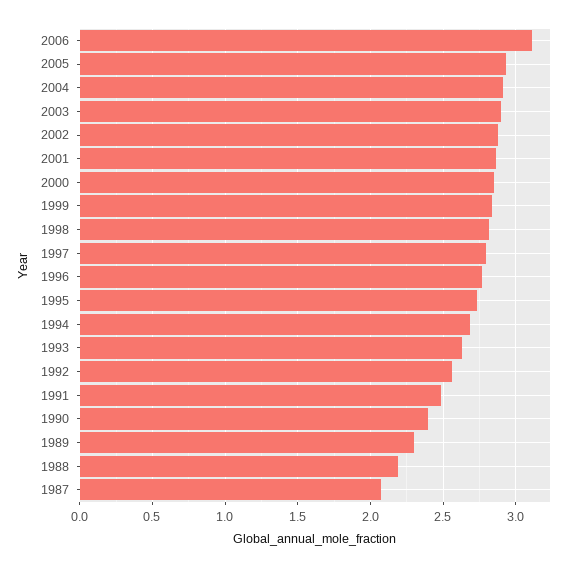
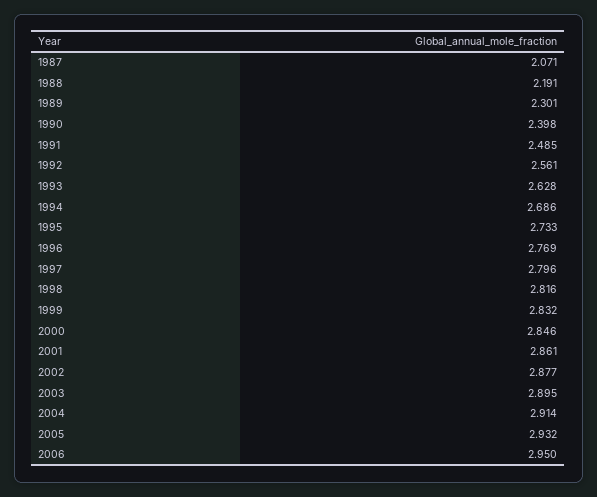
  {
-   "2006": 3.1,
+   "2006": 2.95,
    "2005": 2.932,
    "2004": 2.914,
    "2003": 2.895,
    "2002": 2.877,
    "2001": 2.861,
    "2000": 2.846,
    "1999": 2.832,
    "1998": 2.816,
    "1997": 2.796,
    "1996": 2.769,
    "1995": 2.733,
    "1994": 2.686,
    "1993": 2.628,
    "1992": 2.561,
    "1991": 2.485,
    "1990": 2.398,
    "1989": 2.301,
    "1988": 2.191,
    "1987": 2.071
  }

